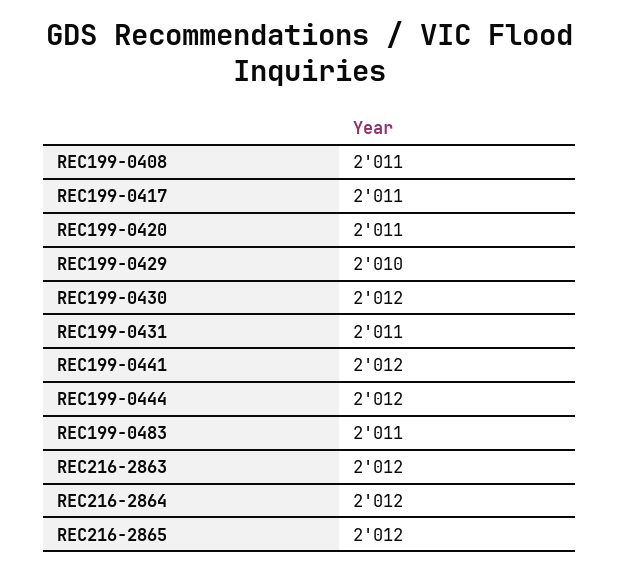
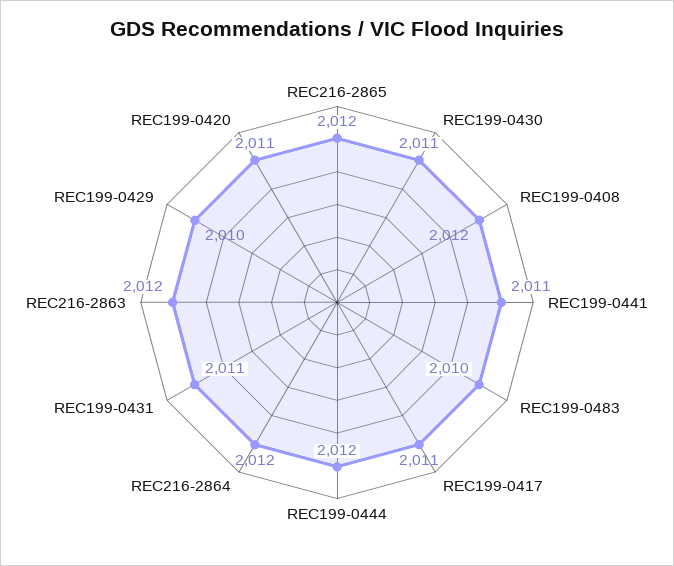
  {
-   "REC199-0408": 2011,
+   "REC199-0408": 2012,
    "REC199-0417": 2011,
    "REC199-0420": 2011,
    "REC199-0429": 2010,
-   "REC199-0430": 2012,
+   "REC199-0430": 2011,
    "REC199-0431": 2011,
-   "REC199-0441": 2012,
+   "REC199-0441": 2011,
    "REC199-0444": 2012,
-   "REC199-0483": 2011,
+   "REC199-0483": 2010,
    "REC216-2863": 2012,
    "REC216-2864": 2012,
    "REC216-2865": 2012
  }

